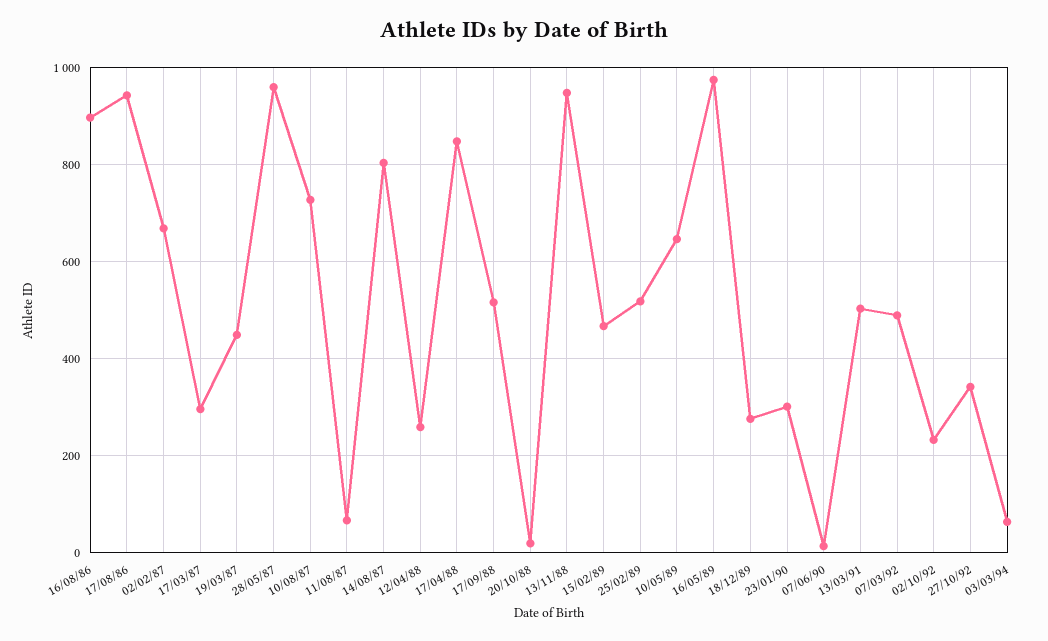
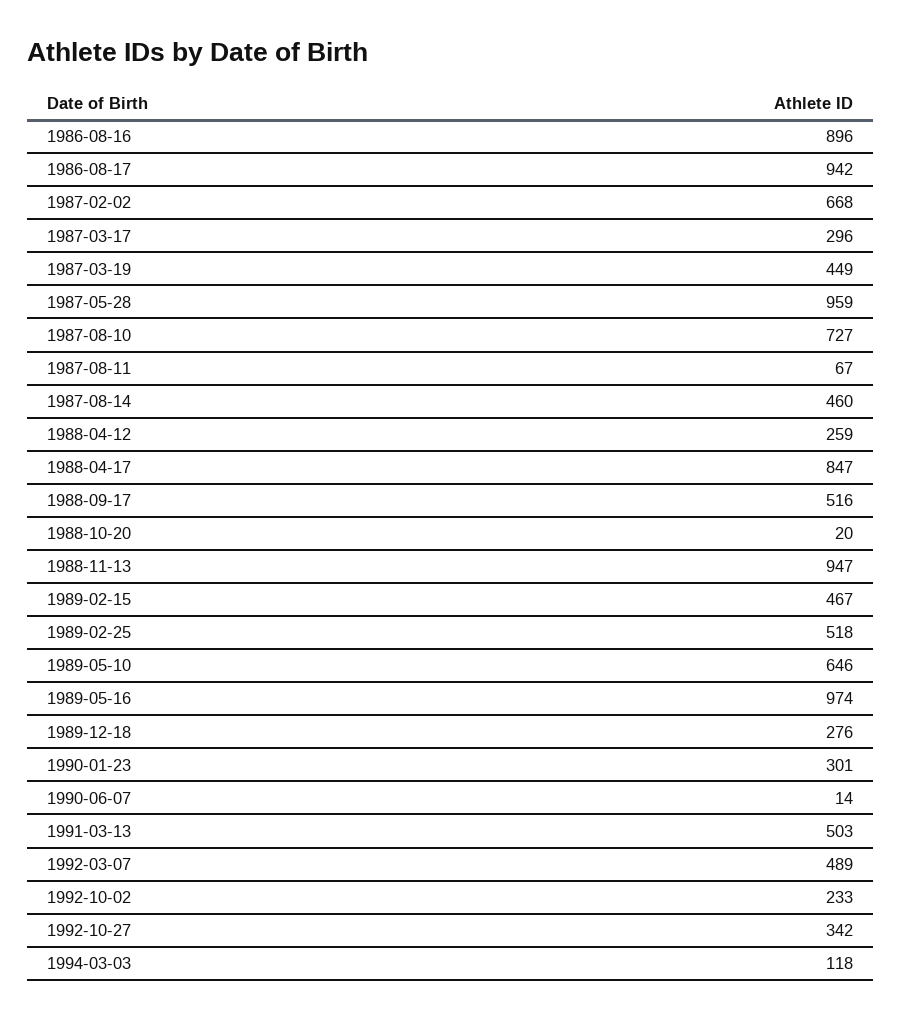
  {
    "16/08/86": 896,
    "17/08/86": 942,
    "02/02/87": 668,
    "17/03/87": 296,
    "19/03/87": 449,
    "28/05/87": 959,
    "10/08/87": 727,
    "11/08/87": 67,
-   "14/08/87": 800,
+   "14/08/87": 460,
    "12/04/88": 259,
    "17/04/88": 847,
    "17/09/88": 516,
    "20/10/88": 20,
    "13/11/88": 947,
    "15/02/89": 467,
    "25/02/89": 518,
    "10/05/89": 646,
    "16/05/89": 974,
    "18/12/89": 276,
    "23/01/90": 301,
    "07/06/90": 14,
    "13/03/91": 503,
    "07/03/92": 489,
    "02/10/92": 233,
    "27/10/92": 342,
-   "03/03/94": 60
+   "03/03/94": 118
  }

